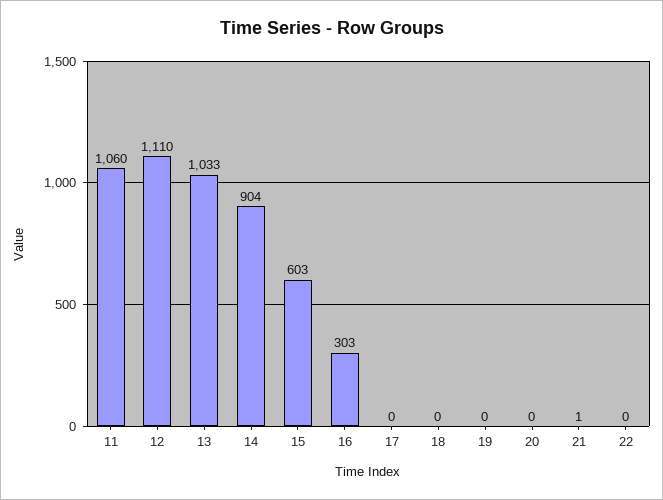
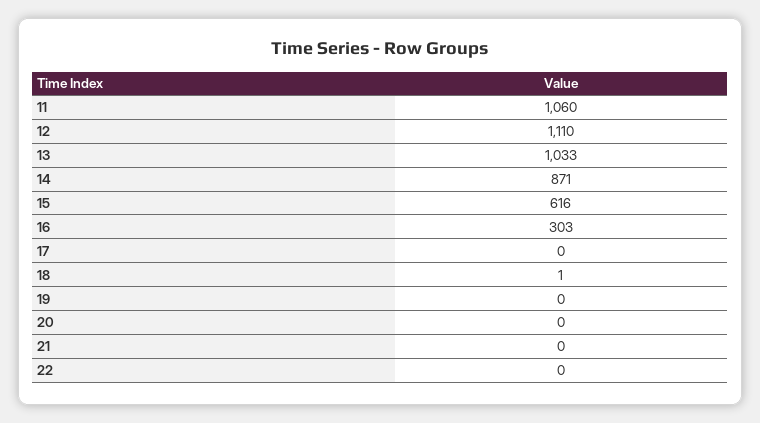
  {
    "11": 1060,
    "12": 1110,
    "13": 1033,
-   "14": 904,
+   "14": 871,
-   "15": 603,
+   "15": 616,
    "16": 303,
    "17": 0,
-   "18": 0,
+   "18": 1,
    "19": 0,
    "20": 0,
-   "21": 1,
+   "21": 0,
    "22": 0
  }

